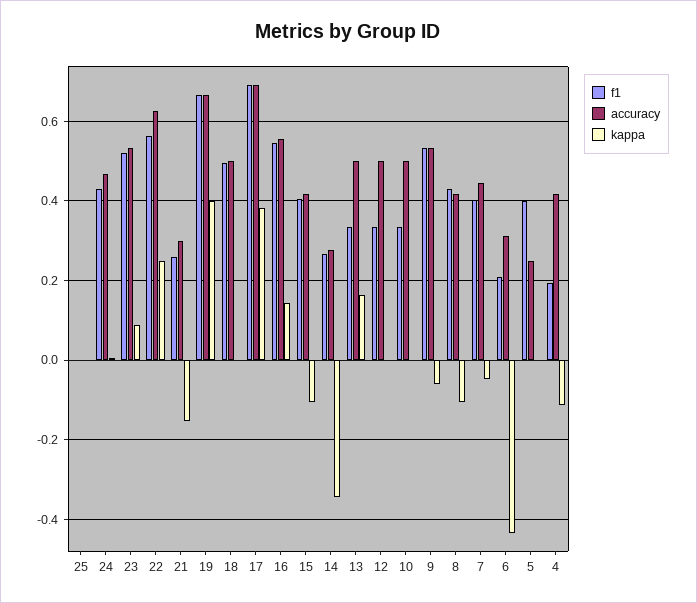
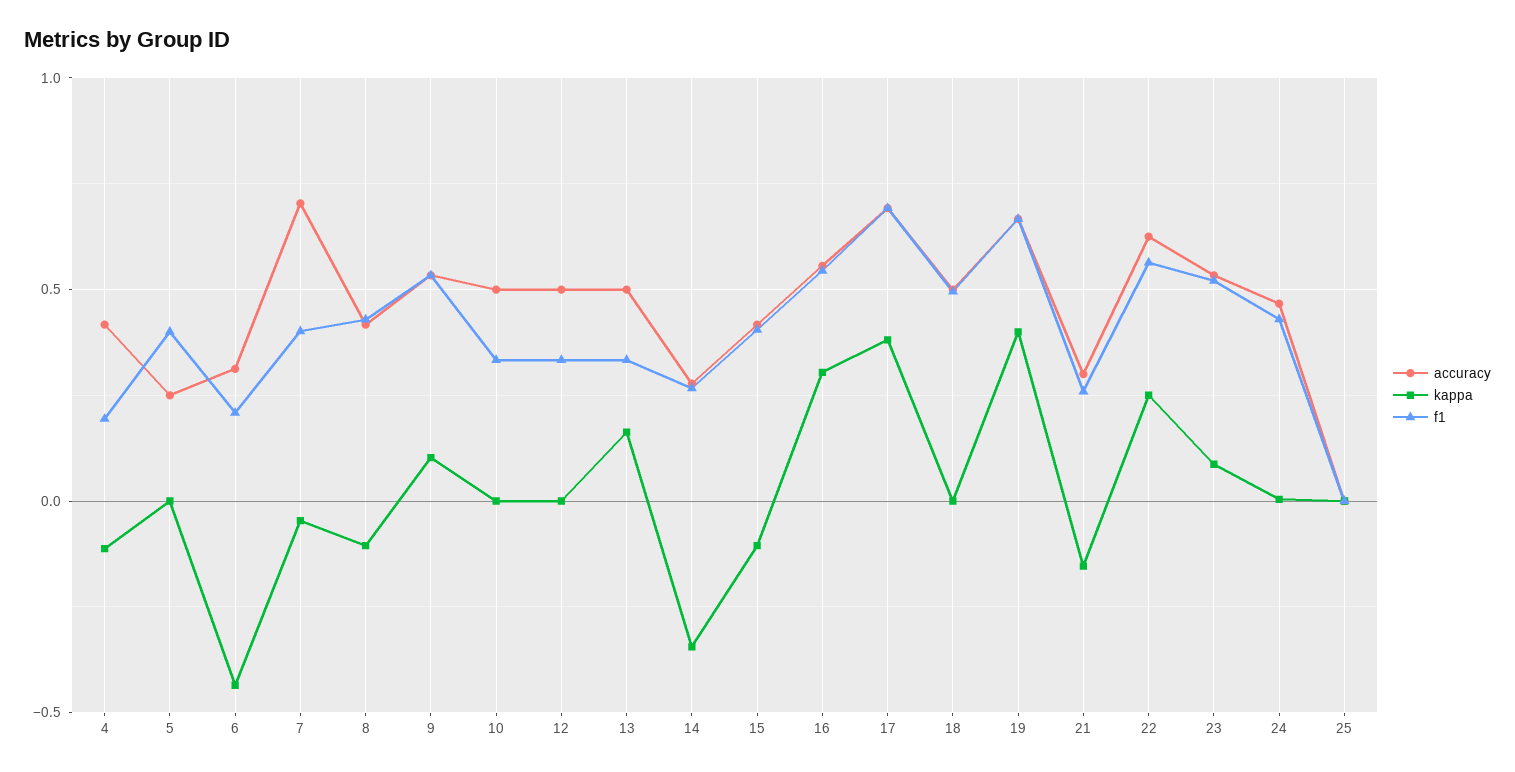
  {
    "f1": {
      "25": 0,
      "24": 0.42,
      "23": 0.52,
      "22": 0.56,
      "21": 0.26,
      "19": 0.66,
      "18": 0.5,
      "17": 0.7,
      "16": 0.54,
      "15": 0.4,
      "14": 0.26,
      "13": 0.34,
      "12": 0.34,
      "10": 0.34,
      "9": 0.54,
      "8": 0.42,
      "7": 0.4,
      "6": 0.2,
      "5": 0.4,
      "4": 0.2
    },
    "accuracy": {
      "25": 0,
      "24": 0.46,
      "23": 0.54,
      "22": 0.62,
      "21": 0.3,
      "19": 0.66,
      "18": 0.5,
      "17": 0.7,
      "16": 0.56,
      "15": 0.42,
      "14": 0.28,
      "13": 0.5,
      "12": 0.5,
      "10": 0.5,
      "9": 0.54,
      "8": 0.42,
-     "7": 0.44,
+     "7": 0.7,
      "6": 0.32,
      "5": 0.26,
      "4": 0.42
    },
    "kappa": {
      "25": 0,
      "24": 0,
      "23": 0.08,
      "22": 0.26,
      "21": -0.16,
      "19": 0.4,
      "18": 0,
      "17": 0.38,
-     "16": 0.14,
+     "16": 0.3,
      "15": -0.1,
      "14": -0.34,
      "13": 0.16,
      "12": 0,
      "10": 0,
-     "9": -0.06,
+     "9": 0.1,
      "8": -0.1,
      "7": -0.04,
      "6": -0.44,
      "5": 0,
      "4": -0.12
    }
  }

